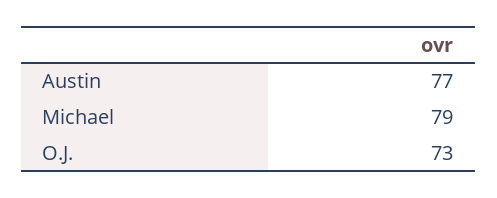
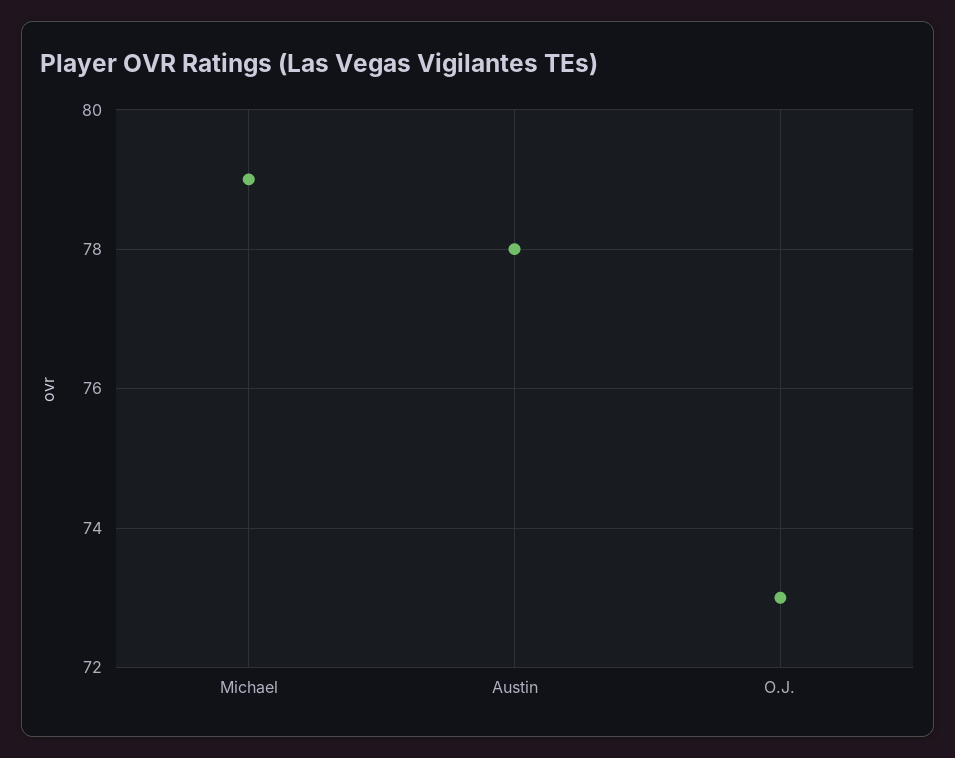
  {
-   "Austin": 77,
+   "Austin": 78,
    "Michael": 79,
    "O.J.": 73
  }

